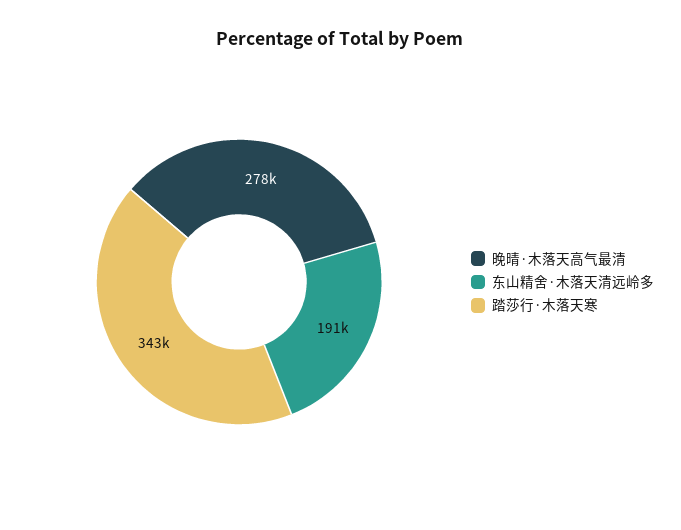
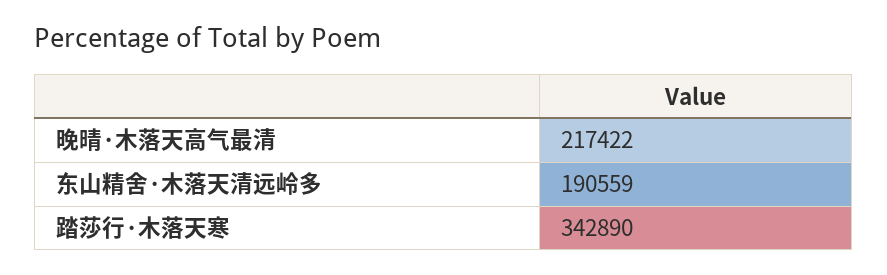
  {
-   "晚晴·木落天高气最清": 278000,
+   "晚晴·木落天高气最清": 217422,
    "东山精舍·木落天清远岭多": 190559,
    "踏莎行·木落天寒": 342890
  }

